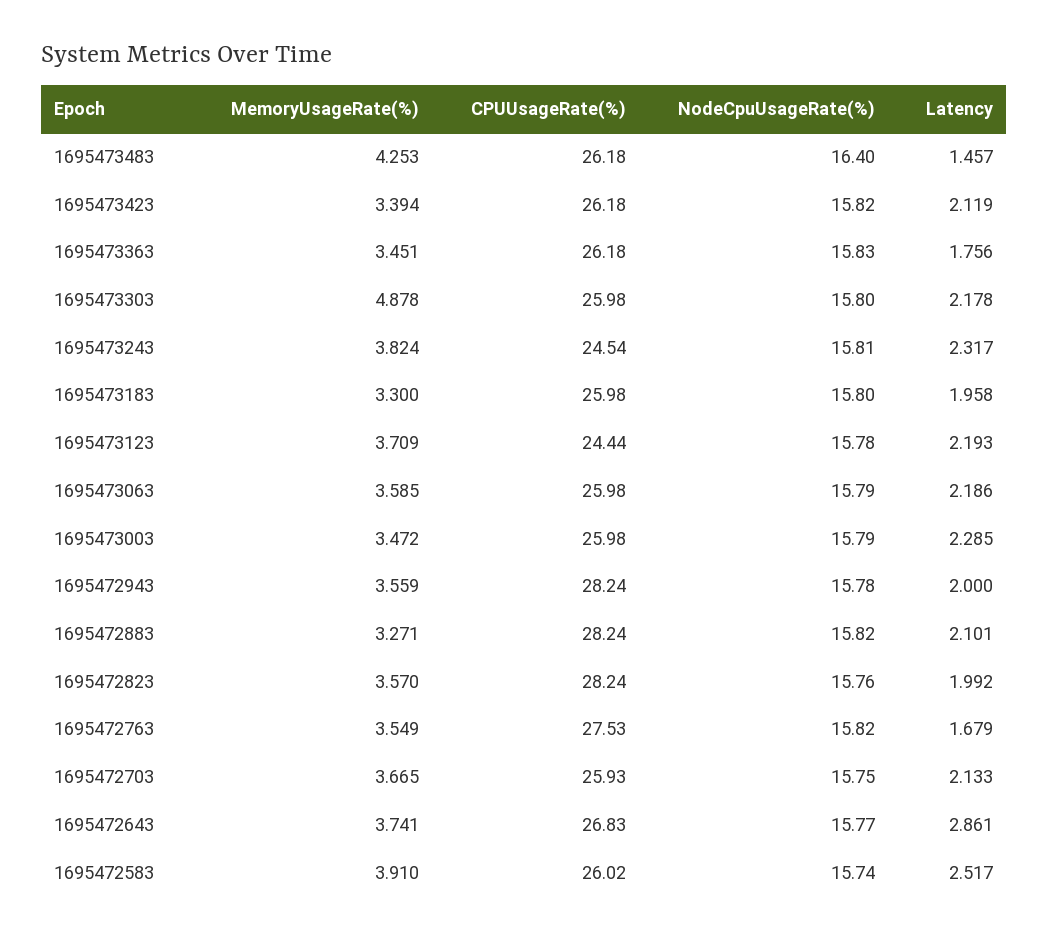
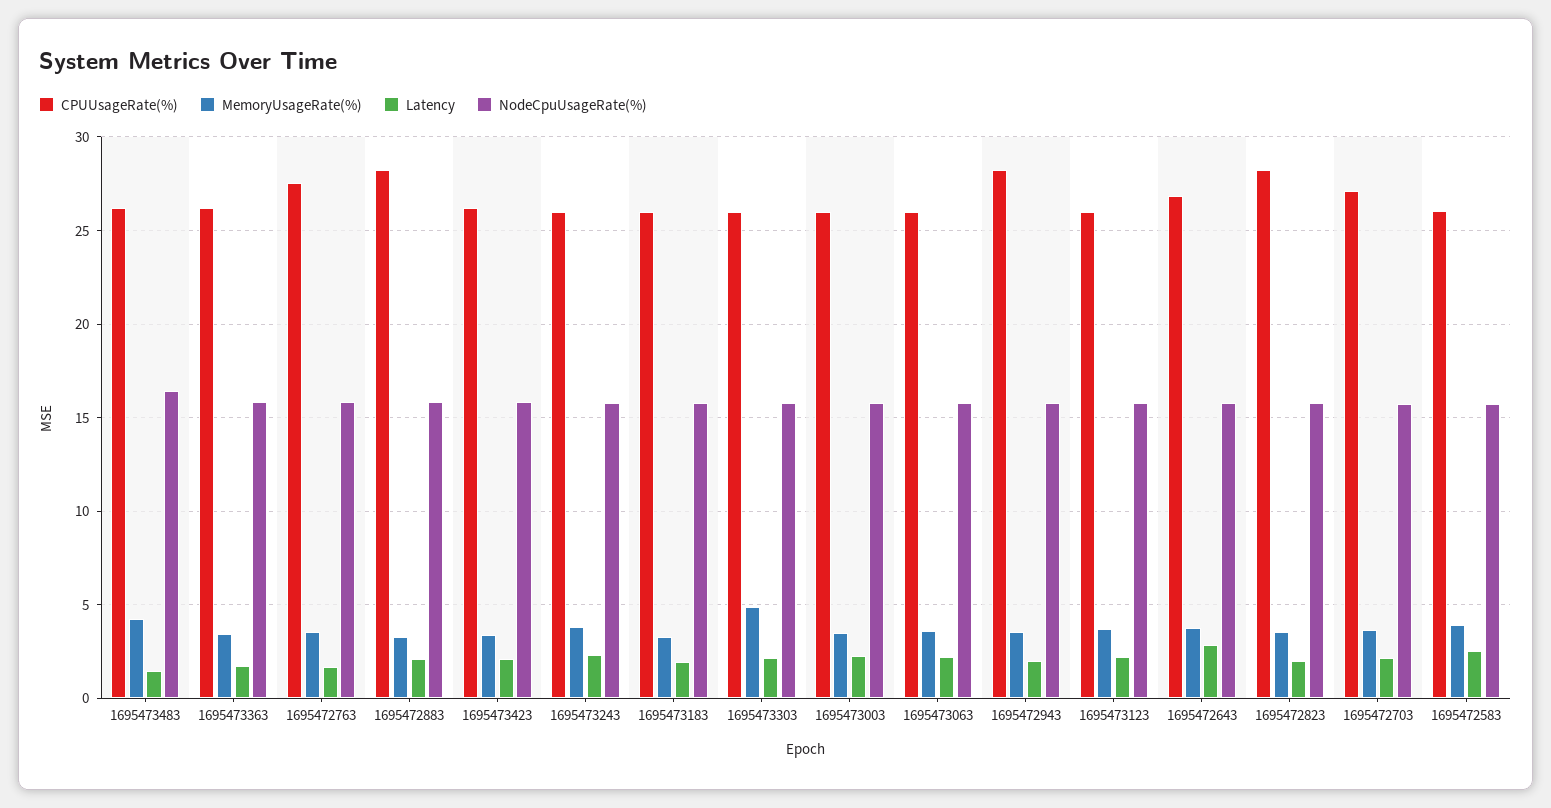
  {
    "MemoryUsageRate(%)": {
      "1695473483": 4.253,
      "1695473423": 3.394,
      "1695473363": 3.451,
      "1695473303": 4.878,
      "1695473243": 3.824,
      "1695473183": 3.3,
      "1695473123": 3.709,
      "1695473063": 3.585,
      "1695473003": 3.472,
      "1695472943": 3.559,
      "1695472883": 3.271,
      "1695472823": 3.57,
      "1695472763": 3.549,
      "1695472703": 3.665,
      "1695472643": 3.741,
      "1695472583": 3.91
    },
    "CPUUsageRate(%)": {
      "1695473483": 26.18,
      "1695473423": 26.18,
      "1695473363": 26.18,
      "1695473303": 25.98,
-     "1695473243": 24.54,
+     "1695473243": 26,
      "1695473183": 25.98,
-     "1695473123": 24.44,
+     "1695473123": 26,
      "1695473063": 25.98,
      "1695473003": 25.98,
      "1695472943": 28.24,
      "1695472883": 28.24,
      "1695472823": 28.24,
      "1695472763": 27.53,
-     "1695472703": 25.93,
+     "1695472703": 27,
      "1695472643": 26.83,
      "1695472583": 26.02
    },
    "NodeCpuUsageRate(%)": {
      "1695473483": 16.4,
      "1695473423": 15.82,
      "1695473363": 15.83,
      "1695473303": 15.8,
      "1695473243": 15.81,
      "1695473183": 15.8,
      "1695473123": 15.78,
      "1695473063": 15.79,
      "1695473003": 15.79,
      "1695472943": 15.78,
      "1695472883": 15.82,
      "1695472823": 15.76,
      "1695472763": 15.82,
      "1695472703": 15.75,
      "1695472643": 15.77,
      "1695472583": 15.74
    },
    "Latency": {
      "1695473483": 1.457,
      "1695473423": 2.119,
      "1695473363": 1.756,
      "1695473303": 2.178,
      "1695473243": 2.317,
      "1695473183": 1.958,
      "1695473123": 2.193,
      "1695473063": 2.186,
      "1695473003": 2.285,
      "1695472943": 2,
      "1695472883": 2.101,
      "1695472823": 1.992,
      "1695472763": 1.679,
      "1695472703": 2.133,
      "1695472643": 2.861,
      "1695472583": 2.517
    }
  }

